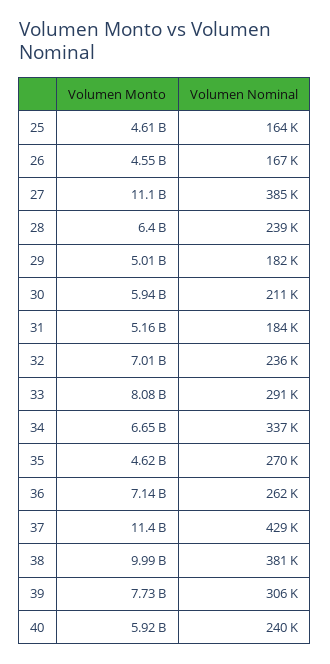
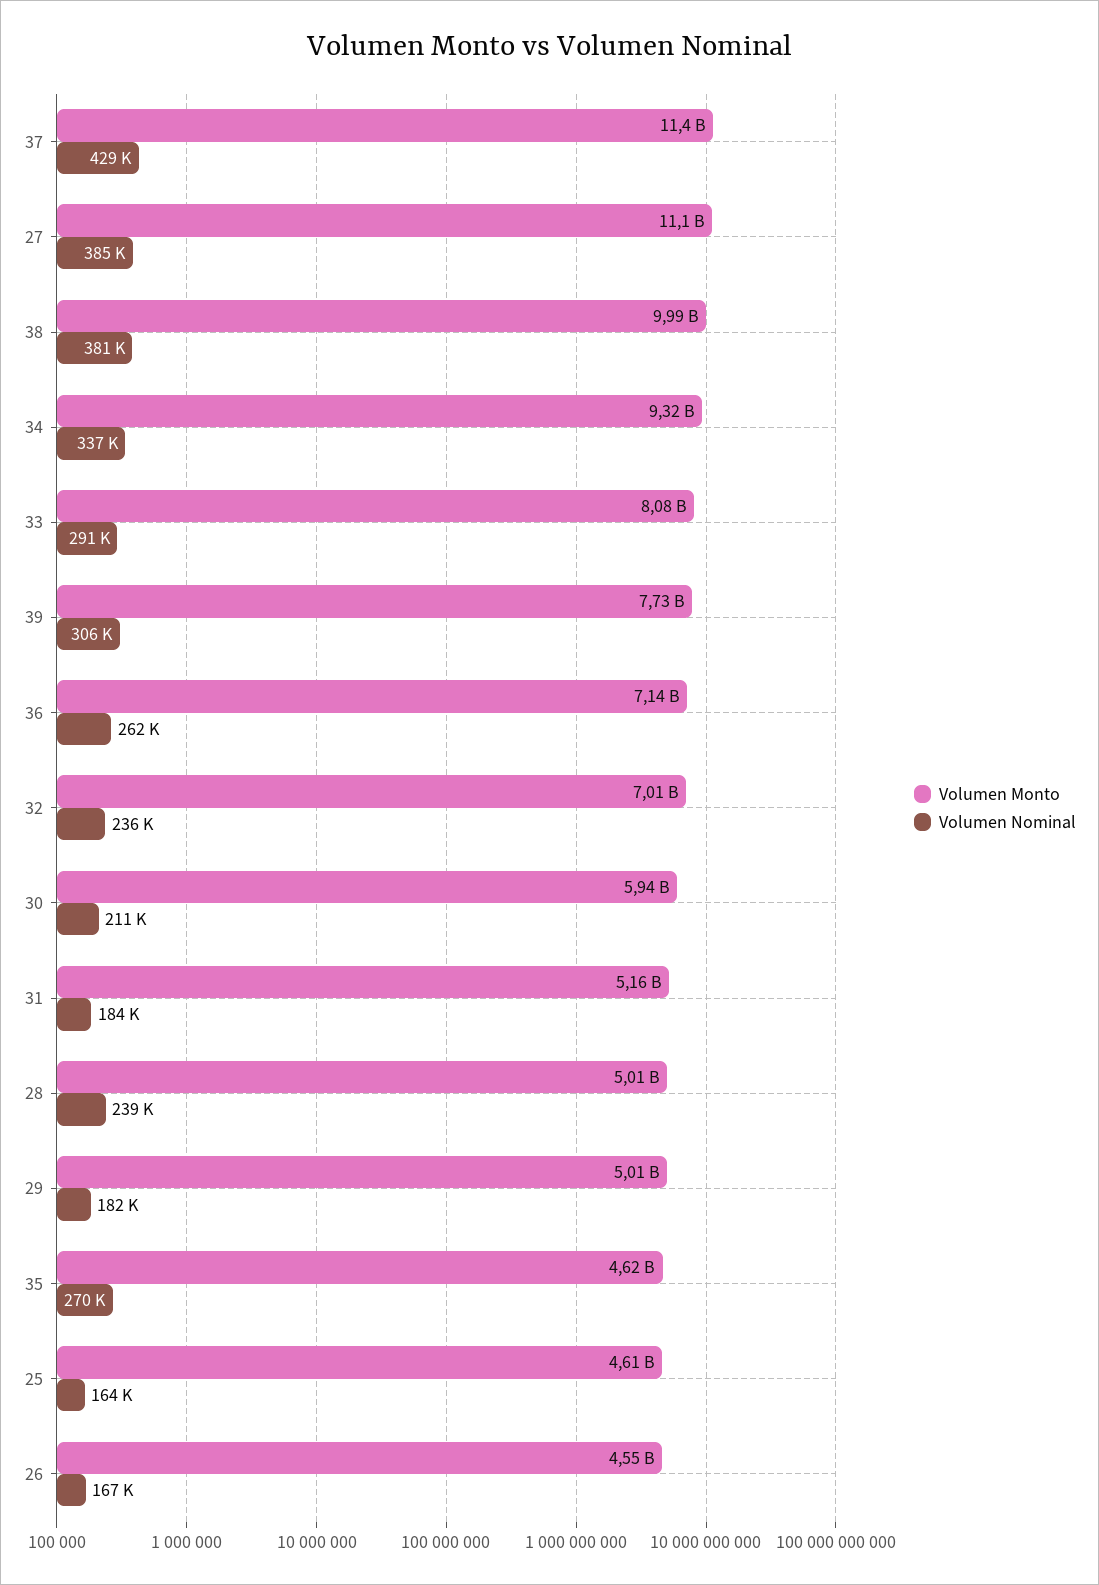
  {
    "Volumen Monto": {
      "25": 4610000000,
      "26": 4550000000,
      "27": 11100000000,
-     "28": 6400000000,
+     "28": 5010000000,
      "29": 5010000000,
      "30": 5940000000,
      "31": 5160000000,
      "32": 7010000000,
      "33": 8080000000,
-     "34": 6650000000,
+     "34": 9320000000,
      "35": 4620000000,
      "36": 7140000000,
      "37": 11400000000,
      "38": 9990000000,
-     "39": 7730000000,
+     "39": 7730000000
-     "40": 5920000000
    },
    "Volumen Nominal": {
      "25": 164000,
      "26": 167000,
      "27": 385000,
      "28": 239000,
      "29": 182000,
      "30": 211000,
      "31": 184000,
      "32": 236000,
      "33": 291000,
      "34": 337000,
      "35": 270000,
      "36": 262000,
      "37": 429000,
      "38": 381000,
-     "39": 306000,
+     "39": 306000
-     "40": 240000
    }
  }

